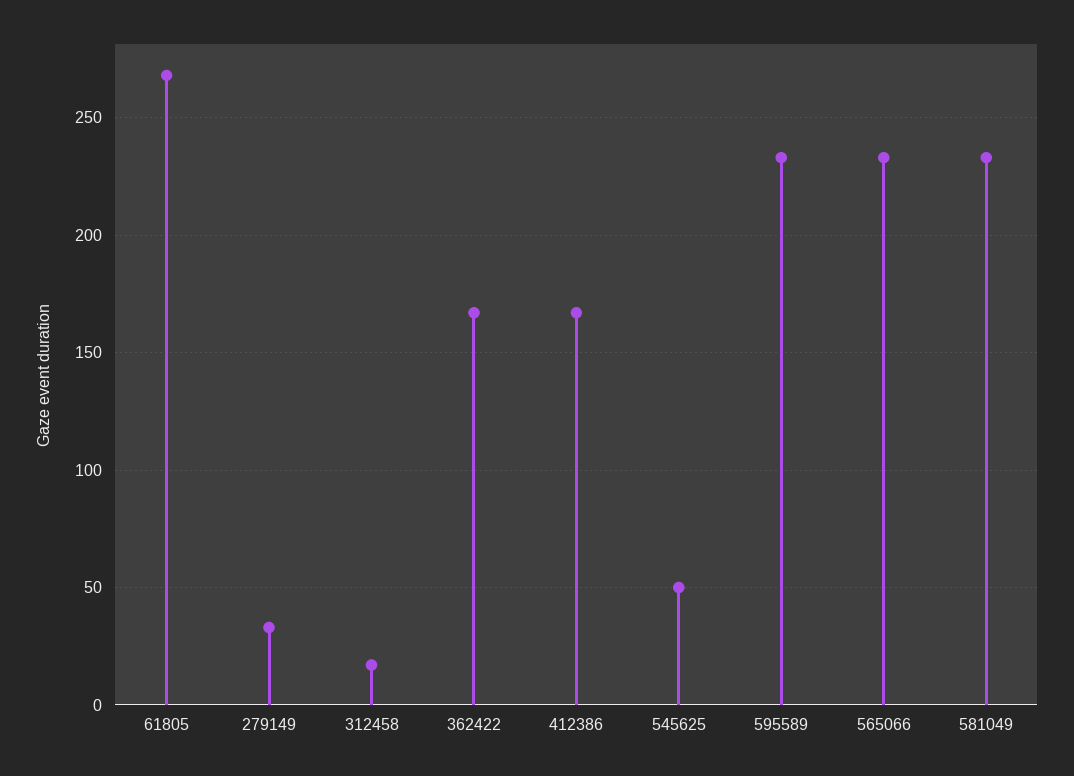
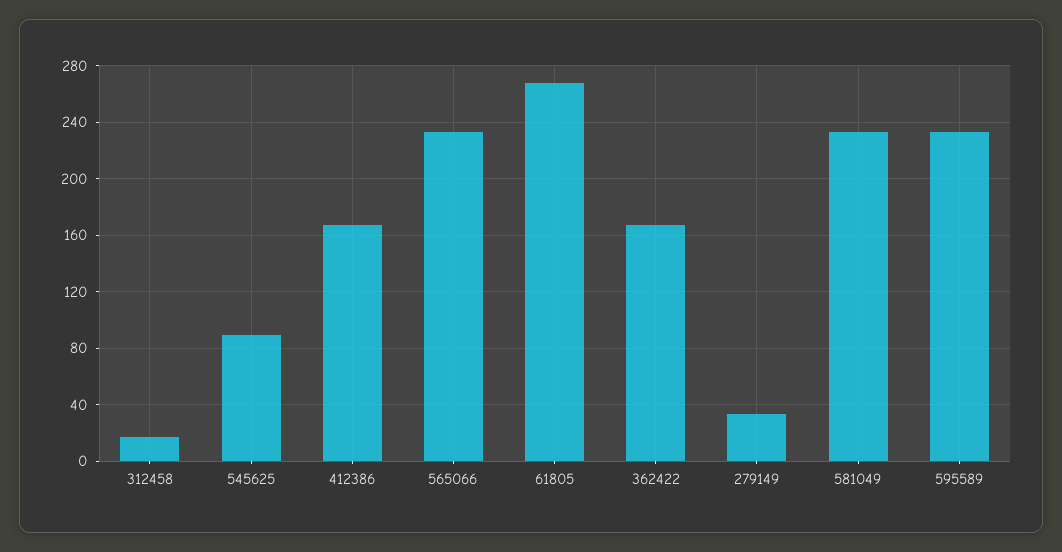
  {
    "61805": 270,
    "279149": 35,
    "312458": 15,
    "362422": 165,
    "412386": 165,
-   "545625": 50,
+   "545625": 90,
    "595589": 235,
    "565066": 235,
    "581049": 235
  }

